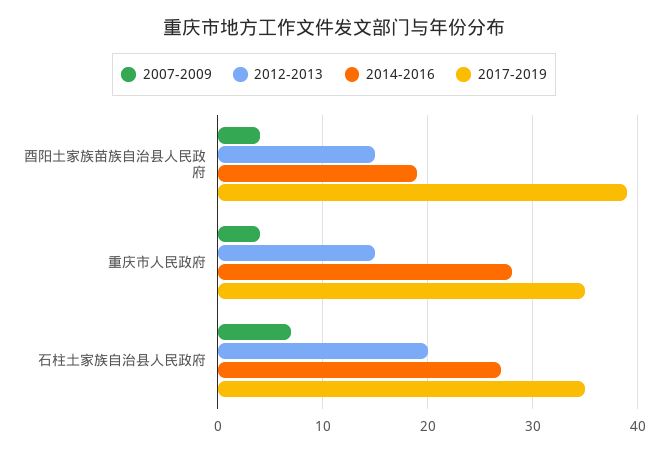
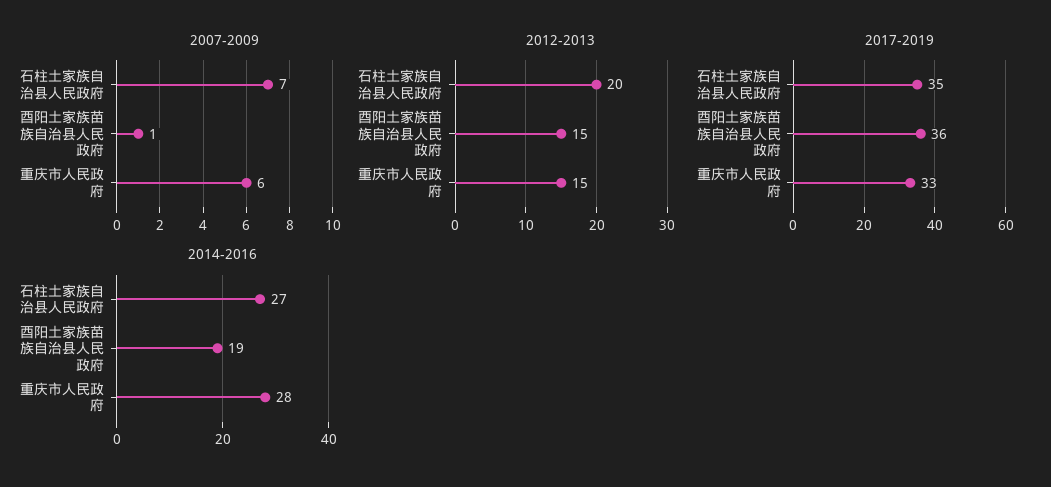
  {
    "2007-2009": {
-     "酉阳土家族苗族自治县人民政府": 4,
+     "酉阳土家族苗族自治县人民政府": 1,
-     "重庆市人民政府": 4,
+     "重庆市人民政府": 6,
      "石柱土家族自治县人民政府": 7
    },
    "2012-2013": {
      "酉阳土家族苗族自治县人民政府": 15,
      "重庆市人民政府": 15,
      "石柱土家族自治县人民政府": 20
    },
    "2014-2016": {
      "酉阳土家族苗族自治县人民政府": 19,
      "重庆市人民政府": 28,
      "石柱土家族自治县人民政府": 27
    },
    "2017-2019": {
-     "酉阳土家族苗族自治县人民政府": 39,
+     "酉阳土家族苗族自治县人民政府": 36,
-     "重庆市人民政府": 35,
+     "重庆市人民政府": 33,
      "石柱土家族自治县人民政府": 35
    }
  }

